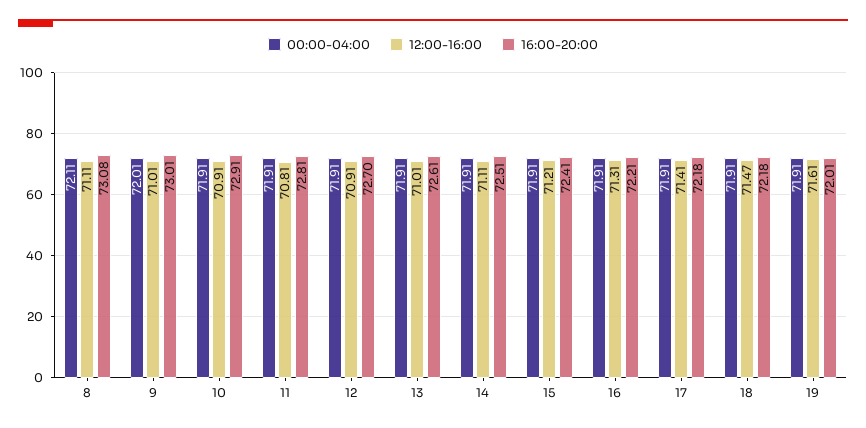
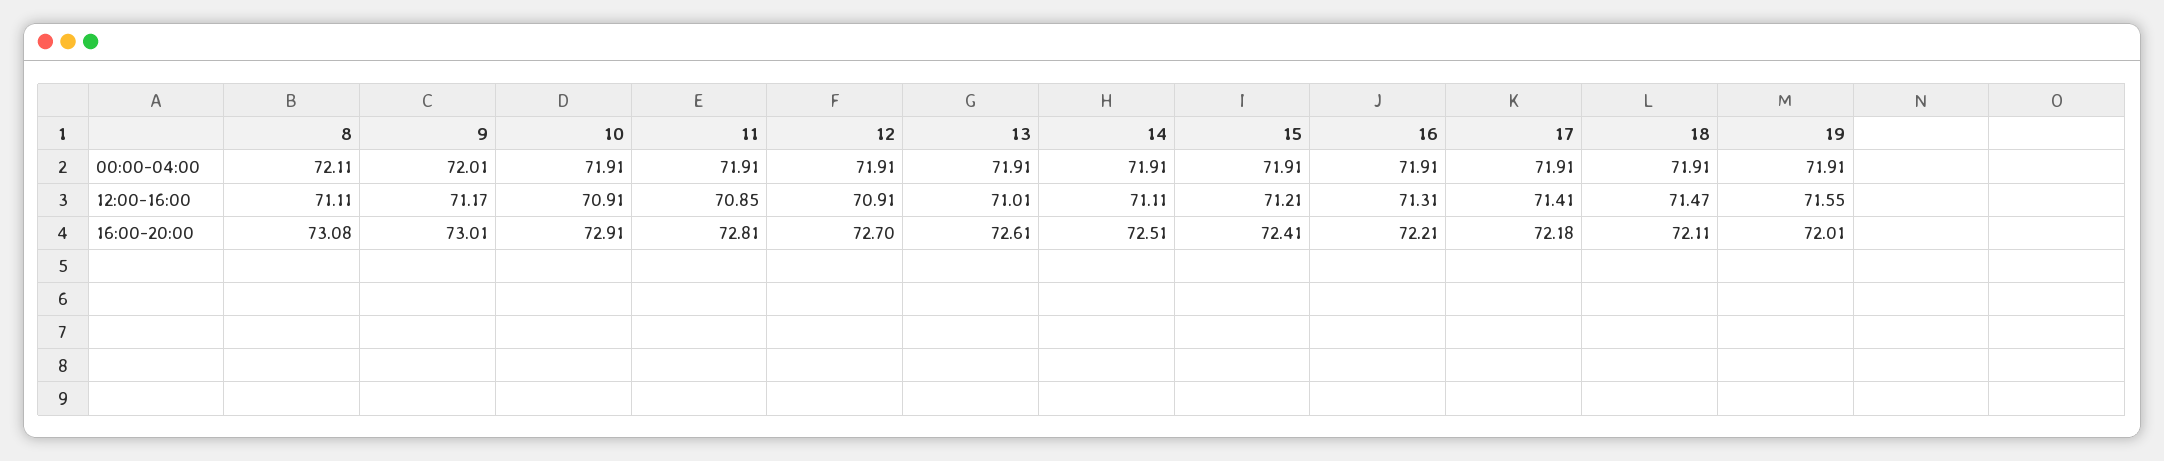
  {
    "00:00-04:00": {
      "8": 72.11,
      "9": 72.01,
      "10": 71.91,
      "11": 71.91,
      "12": 71.91,
      "13": 71.91,
      "14": 71.91,
      "15": 71.91,
      "16": 71.91,
      "17": 71.91,
      "18": 71.91,
      "19": 71.91
    },
    "12:00-16:00": {
      "8": 71.11,
-     "9": 71.01,
+     "9": 71.17,
      "10": 70.91,
-     "11": 70.81,
+     "11": 70.85,
      "12": 70.91,
      "13": 71.01,
      "14": 71.11,
      "15": 71.21,
      "16": 71.31,
      "17": 71.41,
      "18": 71.47,
-     "19": 71.61
+     "19": 71.55
    },
    "16:00-20:00": {
      "8": 73.08,
      "9": 73.01,
      "10": 72.91,
      "11": 72.81,
      "12": 72.7,
      "13": 72.61,
      "14": 72.51,
      "15": 72.41,
      "16": 72.21,
      "17": 72.18,
-     "18": 72.18,
+     "18": 72.11,
      "19": 72.01
    }
  }

